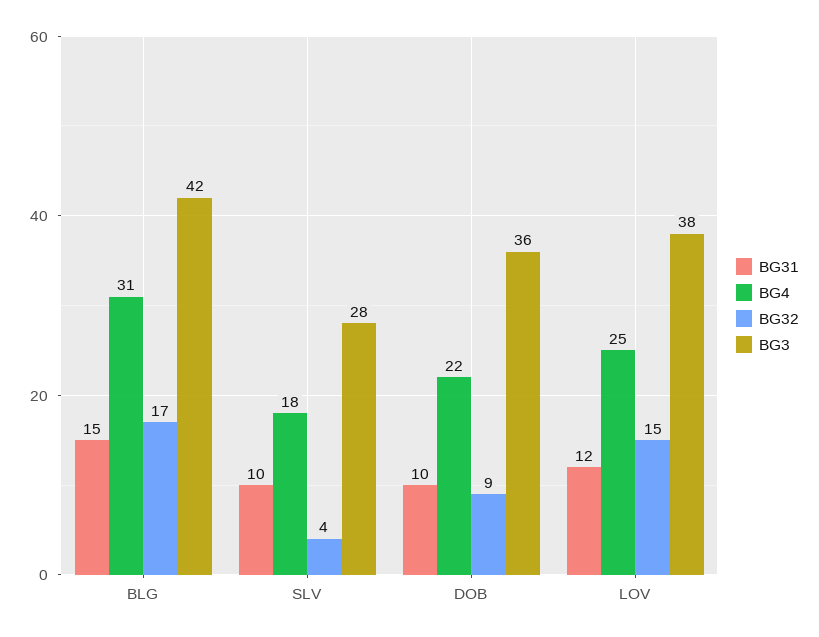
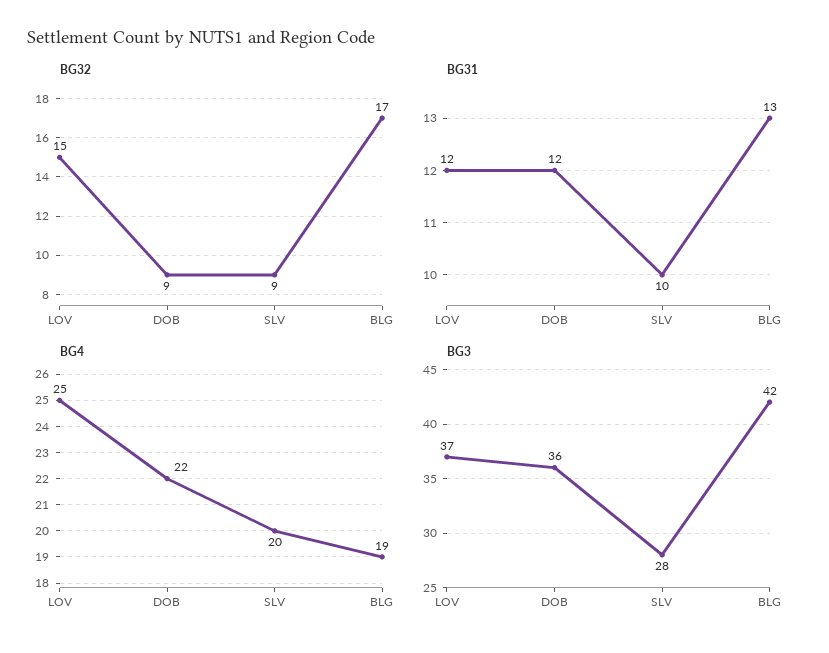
  {
    "BG31": {
-     "BLG": 15,
+     "BLG": 13,
      "SLV": 10,
-     "DOB": 10,
+     "DOB": 12,
      "LOV": 12
    },
    "BG4": {
-     "BLG": 31,
+     "BLG": 19,
-     "SLV": 18,
+     "SLV": 20,
      "DOB": 22,
      "LOV": 25
    },
    "BG32": {
      "BLG": 17,
-     "SLV": 4,
+     "SLV": 9,
      "DOB": 9,
      "LOV": 15
    },
    "BG3": {
      "BLG": 42,
      "SLV": 28,
      "DOB": 36,
-     "LOV": 38
+     "LOV": 37
    }
  }

